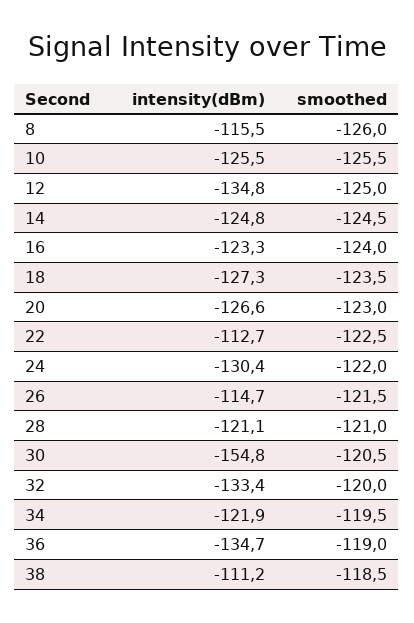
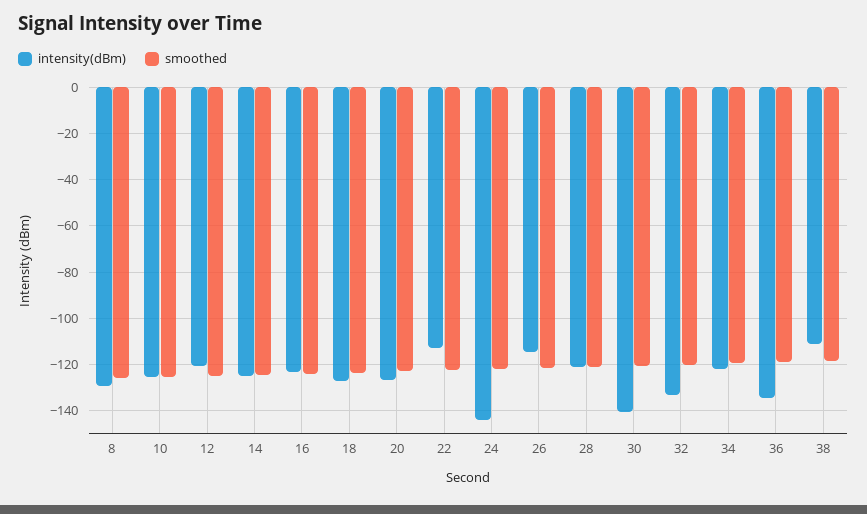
  {
    "intensity(dBm)": {
-     "8": -115.5,
+     "8": -130,
      "10": -125.5,
-     "12": -134.8,
+     "12": -120,
      "14": -124.8,
      "16": -123.3,
      "18": -127.3,
      "20": -126.6,
      "22": -112.7,
-     "24": -130.4,
+     "24": -145,
      "26": -114.7,
      "28": -121.1,
-     "30": -154.8,
+     "30": -140,
      "32": -133.4,
      "34": -121.9,
      "36": -134.7,
      "38": -111.2
    },
    "smoothed": {
      "8": -126,
      "10": -125.5,
      "12": -125,
      "14": -124.5,
      "16": -124,
      "18": -123.5,
      "20": -123,
      "22": -122.5,
      "24": -122,
      "26": -121.5,
      "28": -121,
      "30": -120.5,
      "32": -120,
      "34": -119.5,
      "36": -119,
      "38": -118.5
    }
  }

